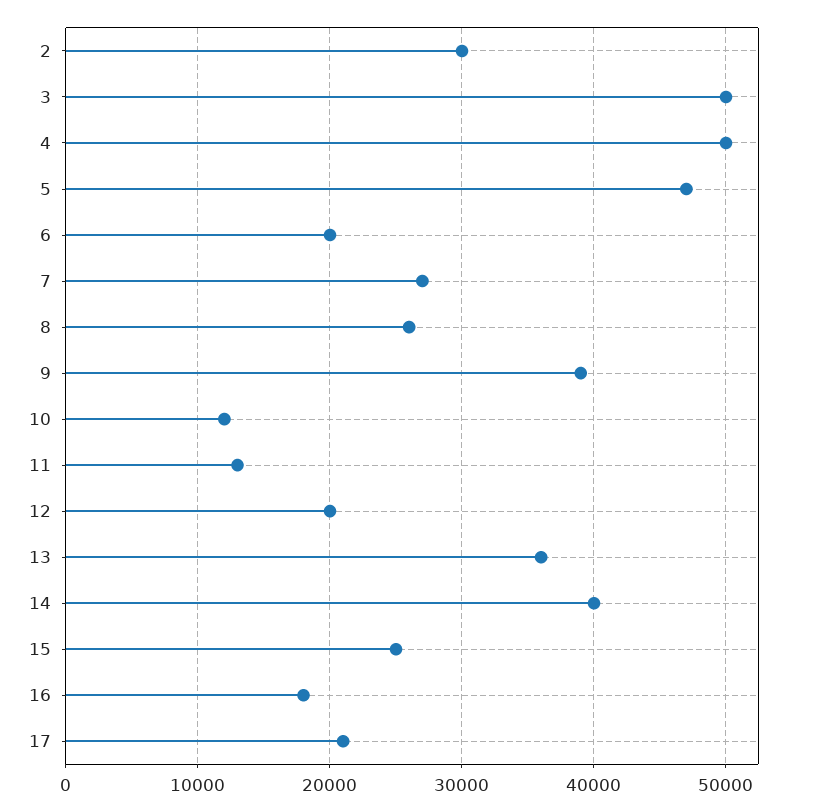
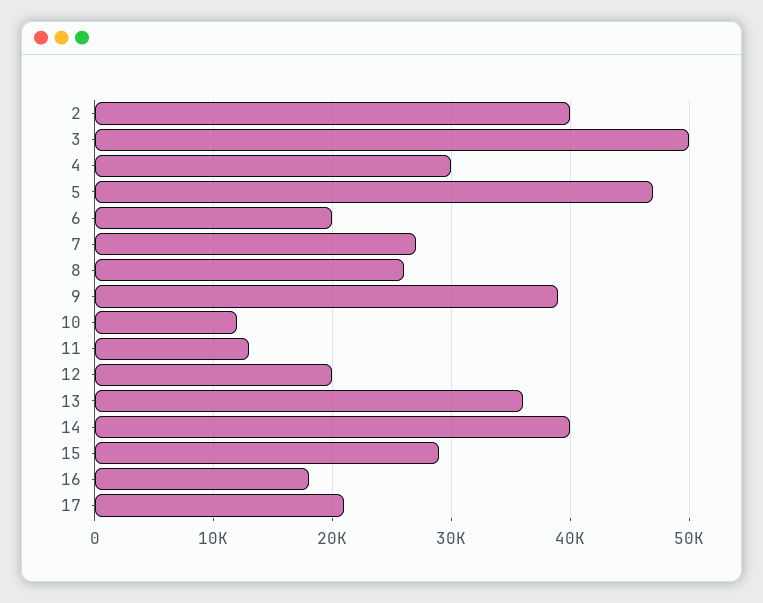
  {
-   "2": 30000,
+   "2": 40000,
    "3": 50000,
-   "4": 50000,
+   "4": 30000,
    "5": 47000,
    "6": 20000,
    "7": 27000,
    "8": 26000,
    "9": 39000,
    "10": 12000,
    "11": 13000,
    "12": 20000,
    "13": 36000,
    "14": 40000,
-   "15": 25000,
+   "15": 29000,
    "16": 18000,
    "17": 21000
  }

